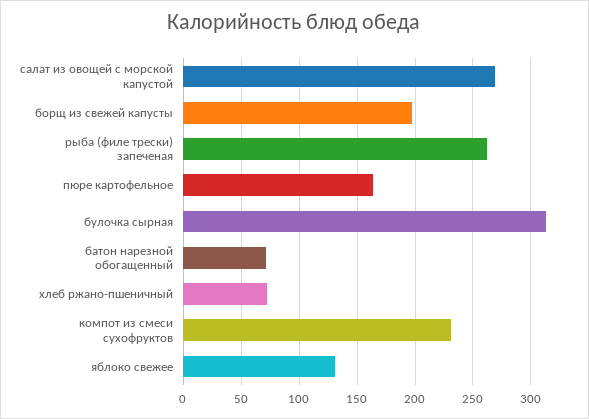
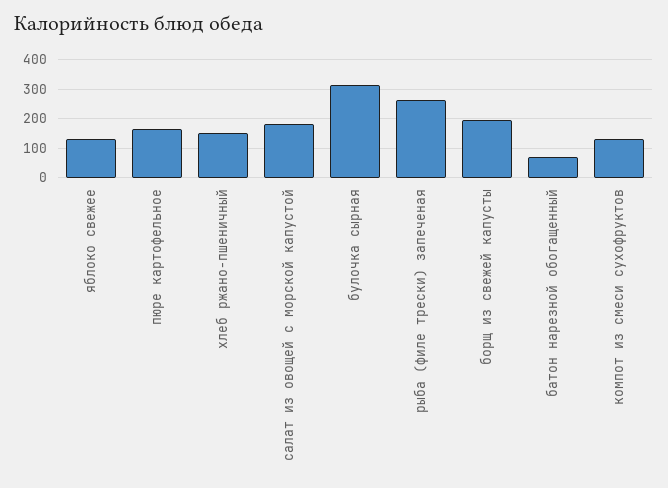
  {
-   "салат из овощей с морской капустой": 270,
+   "салат из овощей с морской капустой": 175,
    "борщ из свежей капусты": 200,
    "рыба (филе трески) запеченая": 260,
    "пюре картофельное": 160,
    "булочка сырная": 310,
    "батон нарезной обогащенный": 70,
-   "хлеб ржано-пшеничный": 70,
+   "хлеб ржано-пшеничный": 150,
-   "компот из смеси сухофруктов": 230,
+   "компот из смеси сухофруктов": 125,
    "яблоко свежее": 130
  }

